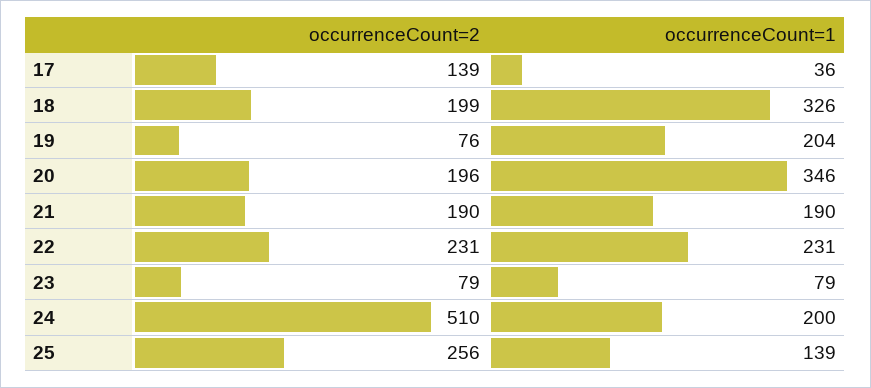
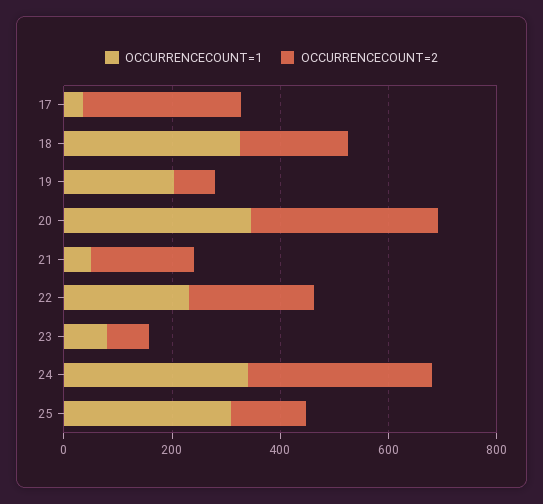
  {
    "occurrenceCount=2": {
-     "17": 139,
+     "17": 300,
      "18": 199,
      "19": 76,
-     "20": 196,
+     "20": 350,
      "21": 190,
      "22": 231,
      "23": 79,
-     "24": 510,
+     "24": 350,
-     "25": 256
+     "25": 150
    },
    "occurrenceCount=1": {
      "17": 36,
      "18": 326,
      "19": 204,
      "20": 346,
-     "21": 190,
+     "21": 50,
      "22": 231,
      "23": 79,
-     "24": 200,
+     "24": 350,
-     "25": 139
+     "25": 300
    }
  }

